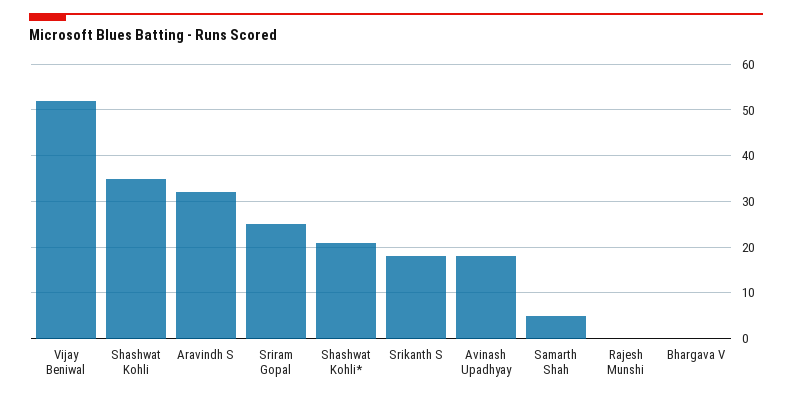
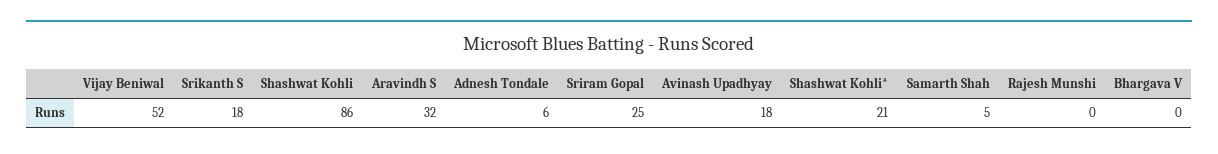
  {
    "Vijay Beniwal": 52,
-   "Shashwat Kohli": 35,
+   "Shashwat Kohli": 86,
    "Aravindh S": 32,
    "Sriram Gopal": 25,
    "Shashwat Kohli*": 21,
    "Srikanth S": 18,
    "Avinash Upadhyay": 18,
    "Samarth Shah": 5,
    "Rajesh Munshi": 0,
-   "Bhargava V": 0
+   "Bhargava V": 0,
+   "Adnesh Tondale": 6
  }

